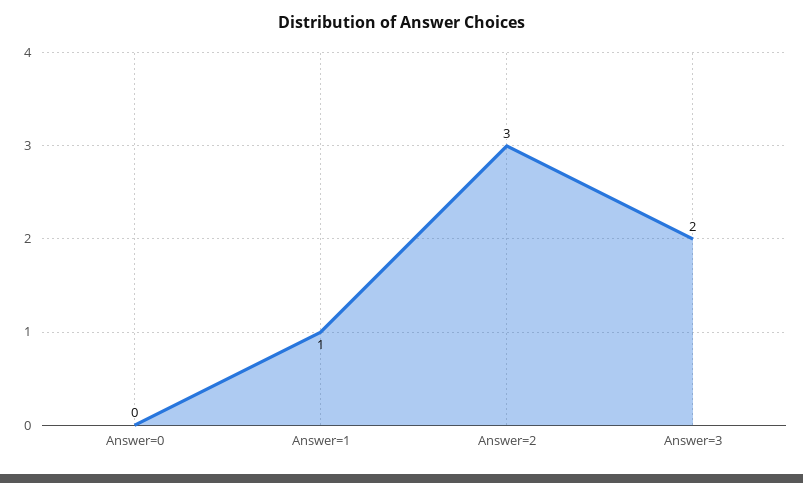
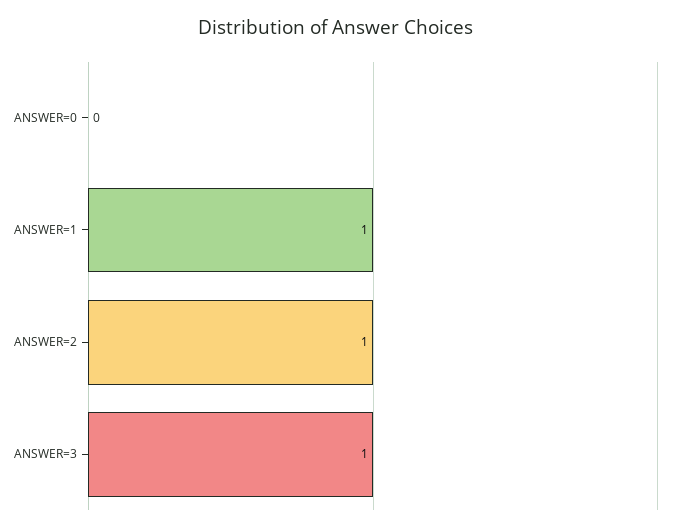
  {
    "Answer=0": 0,
    "Answer=1": 1,
-   "Answer=2": 3,
+   "Answer=2": 1,
-   "Answer=3": 2
+   "Answer=3": 1
  }

